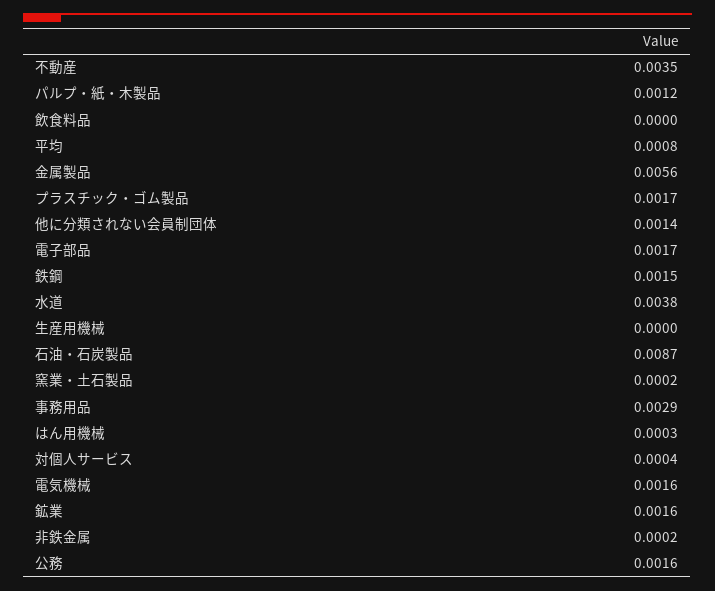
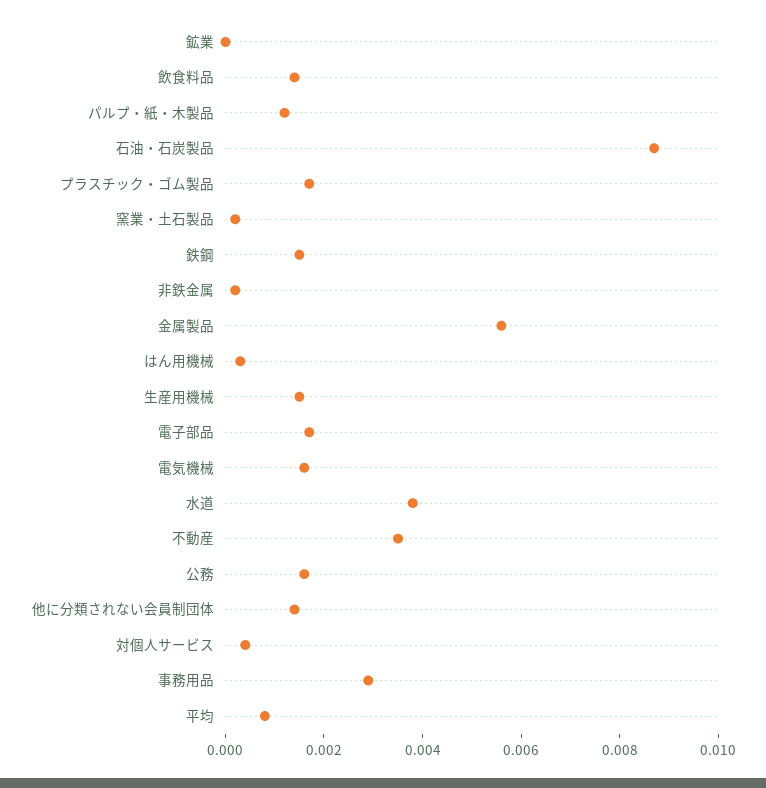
  {
    "不動産": 0.0035,
    "パルプ・紙・木製品": 0.0012,
-   "飲食料品": 0,
+   "飲食料品": 0.0015,
    "平均": 0.0008,
    "金属製品": 0.0056,
    "プラスチック・ゴム製品": 0.0017,
    "他に分類されない会員制団体": 0.0014,
    "電子部品": 0.0017,
    "鉄鋼": 0.0015,
    "水道": 0.0038,
-   "生産用機械": 0,
+   "生産用機械": 0.0015,
    "石油・石炭製品": 0.0087,
    "窯業・土石製品": 0.0002,
    "事務用品": 0.0029,
    "はん用機械": 0.0003,
    "対個人サービス": 0.0004,
    "電気機械": 0.0016,
-   "鉱業": 0.0016,
+   "鉱業": 0,
    "非鉄金属": 0.0002,
    "公務": 0.0016
  }

